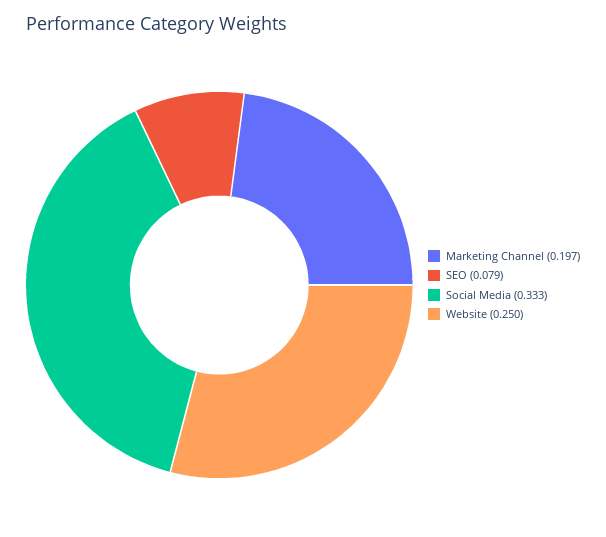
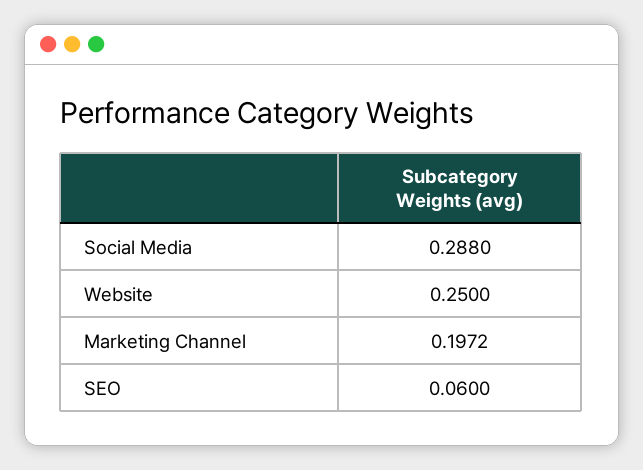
  {
    "Marketing Channel": 0.1972,
-   "SEO": 0.079,
+   "SEO": 0.06,
-   "Social Media": 0.333,
+   "Social Media": 0.288,
    "Website": 0.25
  }

